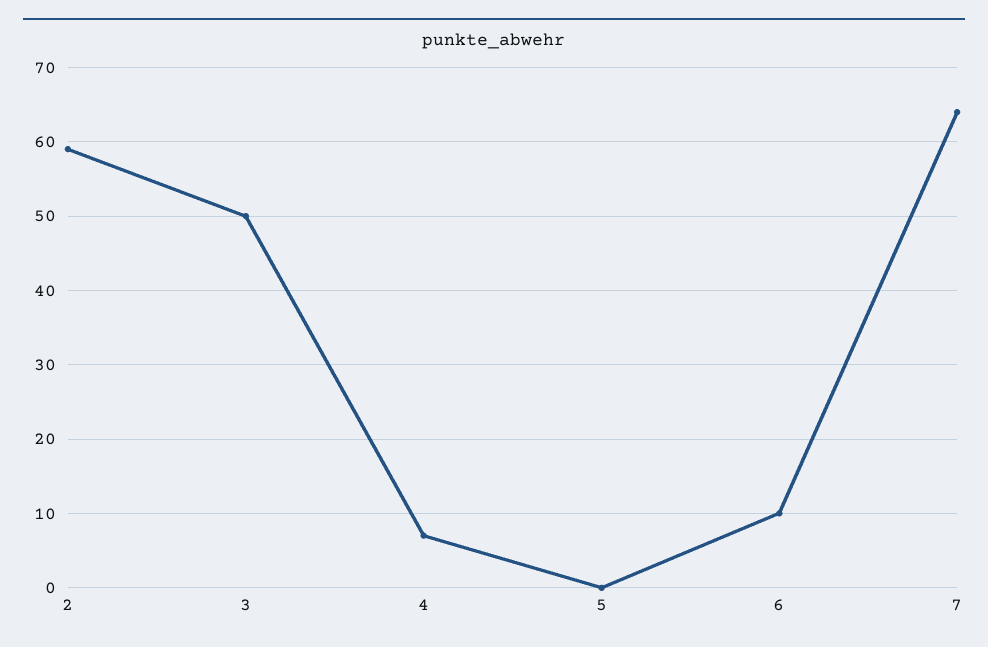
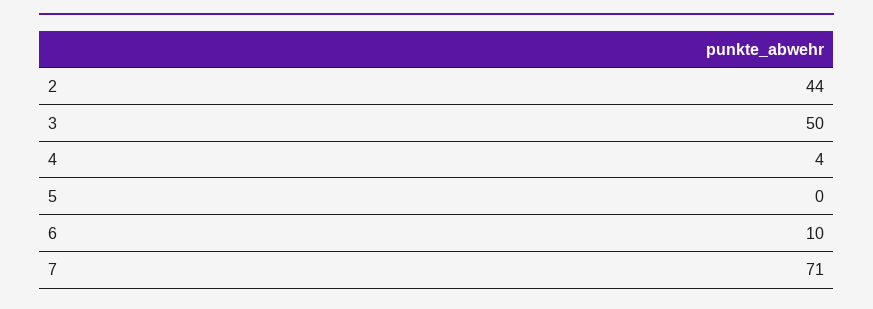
  {
-   "2": 59,
+   "2": 44,
    "3": 50,
-   "4": 7,
+   "4": 4,
    "5": 0,
    "6": 10,
-   "7": 64
+   "7": 71
  }

